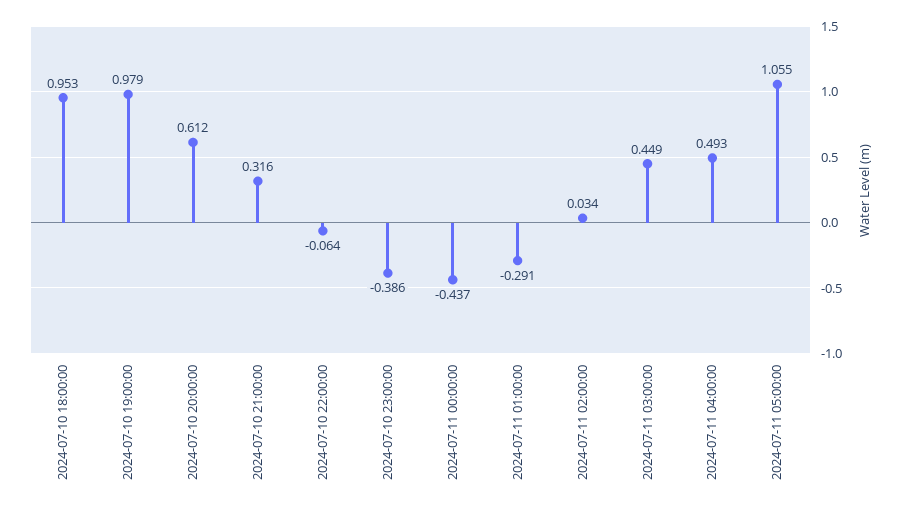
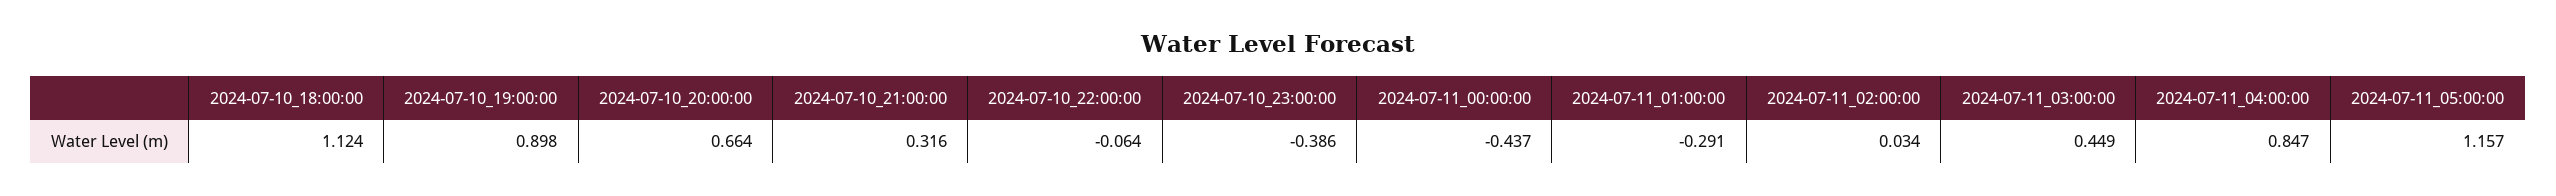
  {
-   "2024-07-10 18:00:00": 0.953,
+   "2024-07-10 18:00:00": 1.124,
-   "2024-07-10 19:00:00": 0.979,
+   "2024-07-10 19:00:00": 0.898,
-   "2024-07-10 20:00:00": 0.612,
+   "2024-07-10 20:00:00": 0.664,
    "2024-07-10 21:00:00": 0.316,
    "2024-07-10 22:00:00": -0.064,
    "2024-07-10 23:00:00": -0.386,
    "2024-07-11 00:00:00": -0.437,
    "2024-07-11 01:00:00": -0.291,
    "2024-07-11 02:00:00": 0.034,
    "2024-07-11 03:00:00": 0.449,
-   "2024-07-11 04:00:00": 0.493,
+   "2024-07-11 04:00:00": 0.847,
-   "2024-07-11 05:00:00": 1.055
+   "2024-07-11 05:00:00": 1.157
  }

